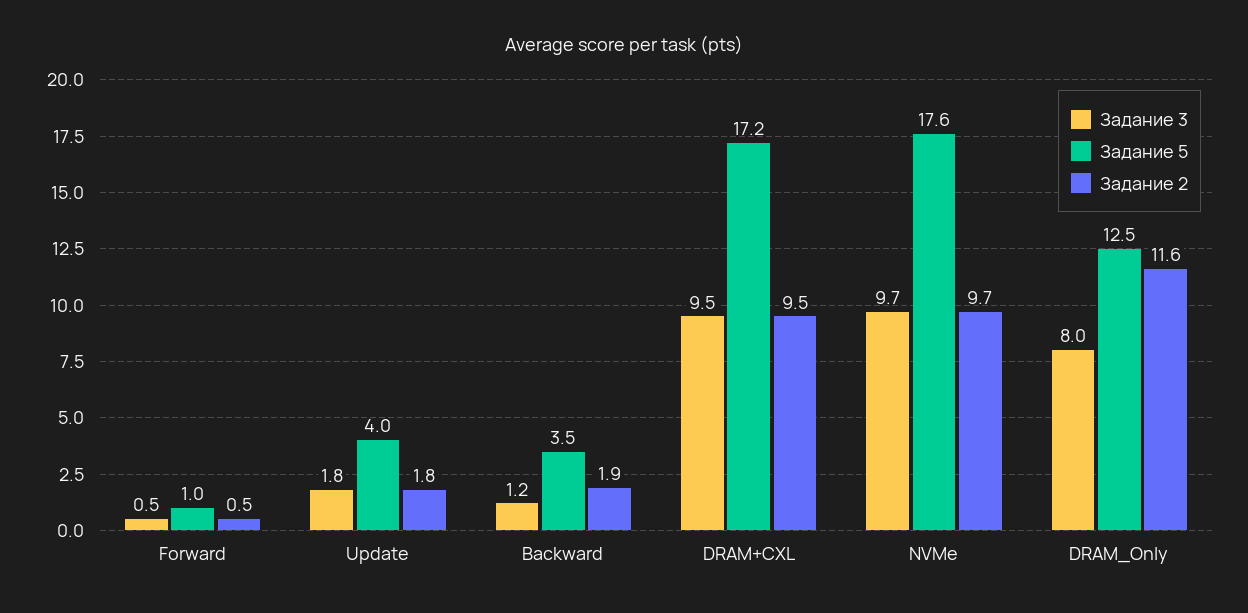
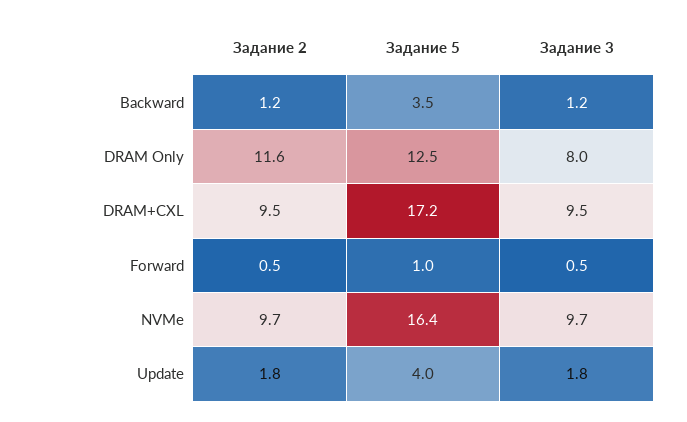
  {
    "Задание 3": {
      "Forward": 0.5,
      "Update": 1.8,
      "Backward": 1.2,
      "DRAM+CXL": 9.5,
      "NVMe": 9.7,
      "DRAM_Only": 8
    },
    "Задание 5": {
      "Forward": 1,
      "Update": 4,
      "Backward": 3.5,
      "DRAM+CXL": 17.2,
-     "NVMe": 17.6,
+     "NVMe": 16.4,
      "DRAM_Only": 12.5
    },
    "Задание 2": {
      "Forward": 0.5,
      "Update": 1.8,
-     "Backward": 1.9,
+     "Backward": 1.2,
      "DRAM+CXL": 9.5,
      "NVMe": 9.7,
      "DRAM_Only": 11.6
    }
  }

